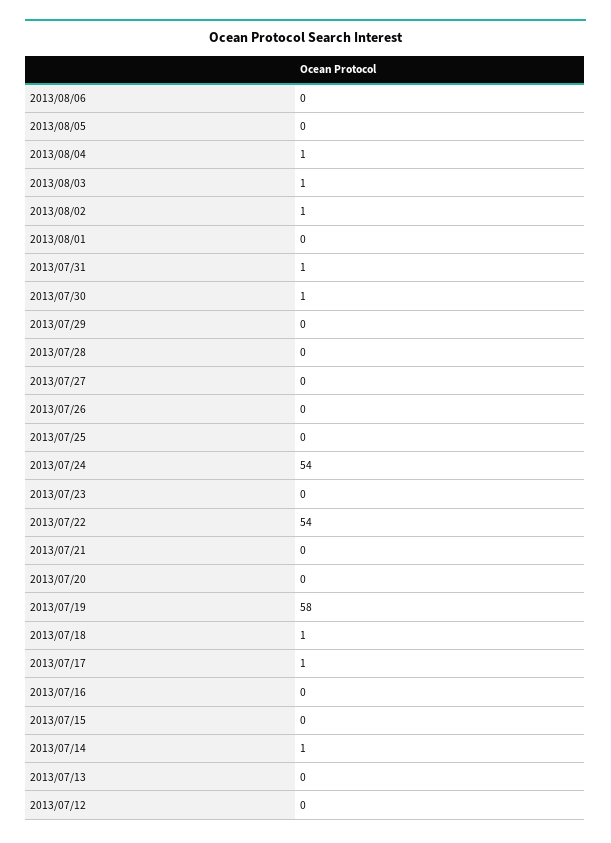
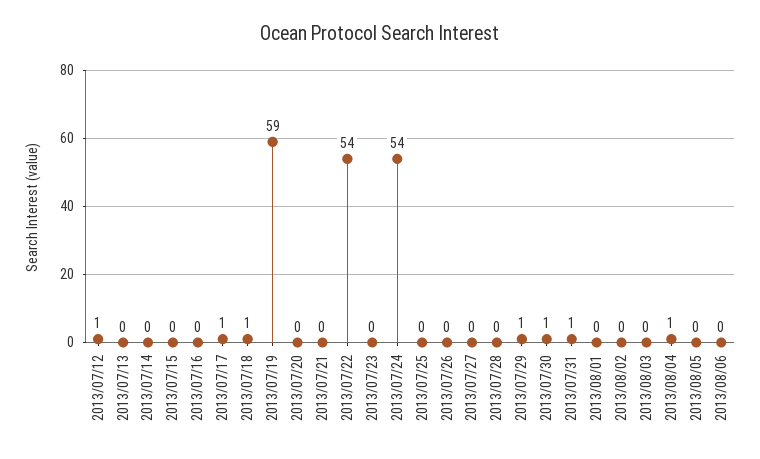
  {
    "2013/08/06": 0,
    "2013/08/05": 0,
    "2013/08/04": 1,
-   "2013/08/03": 1,
+   "2013/08/03": 0,
-   "2013/08/02": 1,
+   "2013/08/02": 0,
    "2013/08/01": 0,
    "2013/07/31": 1,
    "2013/07/30": 1,
-   "2013/07/29": 0,
+   "2013/07/29": 1,
    "2013/07/28": 0,
    "2013/07/27": 0,
    "2013/07/26": 0,
    "2013/07/25": 0,
    "2013/07/24": 54,
    "2013/07/23": 0,
    "2013/07/22": 54,
    "2013/07/21": 0,
    "2013/07/20": 0,
-   "2013/07/19": 58,
+   "2013/07/19": 59,
    "2013/07/18": 1,
    "2013/07/17": 1,
    "2013/07/16": 0,
    "2013/07/15": 0,
-   "2013/07/14": 1,
+   "2013/07/14": 0,
    "2013/07/13": 0,
-   "2013/07/12": 0
+   "2013/07/12": 1
  }

